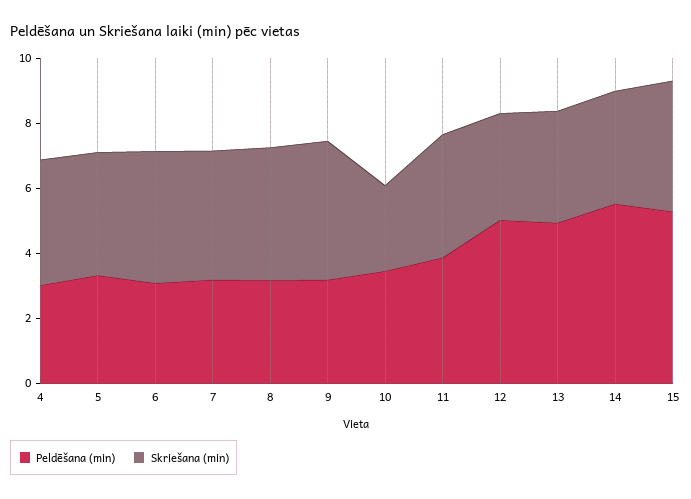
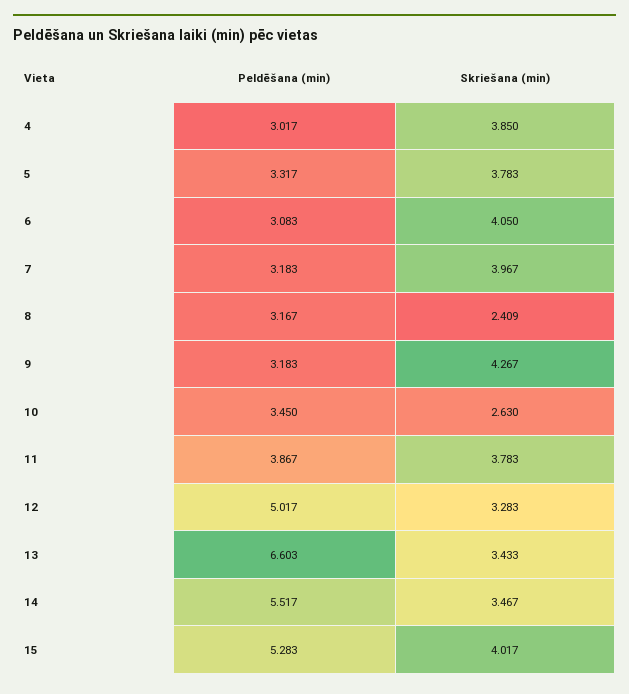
  {
    "Peldēšana (min)": {
      "4": 3.017,
      "5": 3.317,
      "6": 3.083,
      "7": 3.183,
      "8": 3.167,
      "9": 3.183,
      "10": 3.45,
      "11": 3.867,
      "12": 5.017,
-     "13": 5,
+     "13": 6.603,
      "14": 5.517,
      "15": 5.283
    },
    "Skriešana (min)": {
      "4": 3.85,
      "5": 3.783,
      "6": 4.05,
      "7": 3.967,
-     "8": 4,
+     "8": 2.409,
      "9": 4.267,
      "10": 2.63,
      "11": 3.783,
      "12": 3.283,
      "13": 3.433,
      "14": 3.467,
      "15": 4.017
    }
  }

